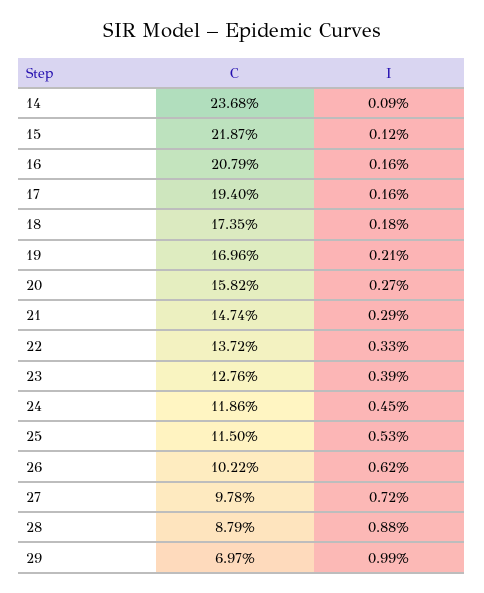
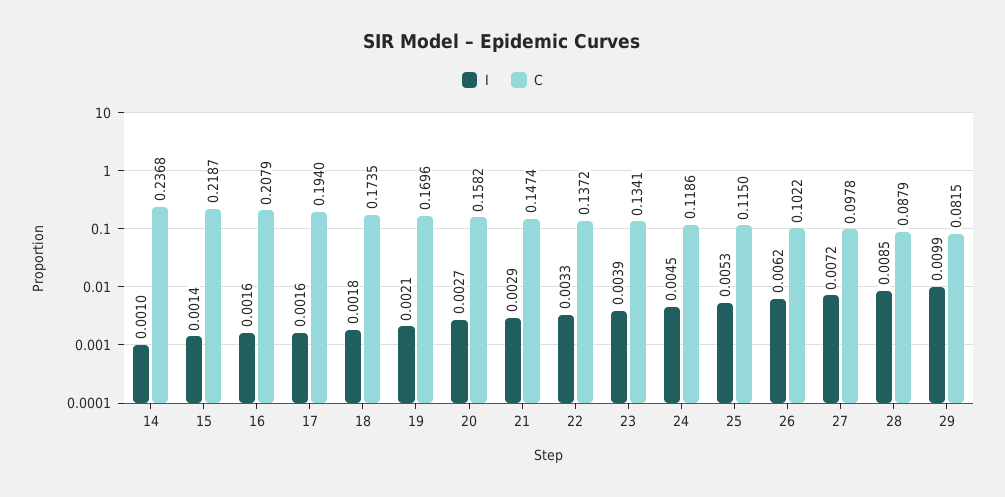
  {
    "C": {
      "14": 0.2368,
      "15": 0.2187,
      "16": 0.2079,
      "17": 0.194,
      "18": 0.1735,
      "19": 0.1696,
      "20": 0.1582,
      "21": 0.1474,
      "22": 0.1372,
-     "23": 0.1276,
+     "23": 0.1341,
      "24": 0.1186,
      "25": 0.115,
      "26": 0.1022,
      "27": 0.0978,
      "28": 0.0879,
-     "29": 0.0697
+     "29": 0.0815
    },
    "I": {
-     "14": 0.0009,
+     "14": 0.001,
-     "15": 0.0012,
+     "15": 0.0014,
      "16": 0.0016,
      "17": 0.0016,
      "18": 0.0018,
      "19": 0.0021,
      "20": 0.0027,
      "21": 0.0029,
      "22": 0.0033,
      "23": 0.0039,
      "24": 0.0045,
      "25": 0.0053,
      "26": 0.0062,
      "27": 0.0072,
-     "28": 0.0088,
+     "28": 0.0085,
      "29": 0.0099
    }
  }

